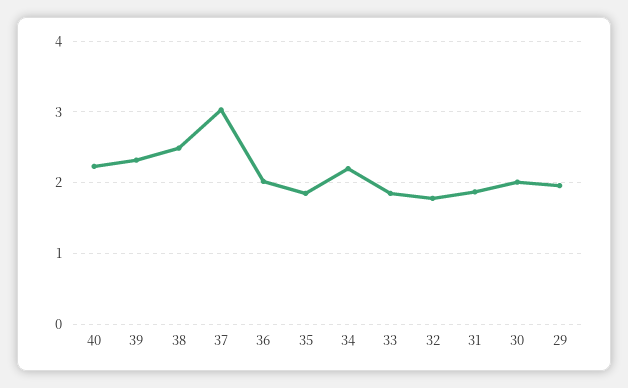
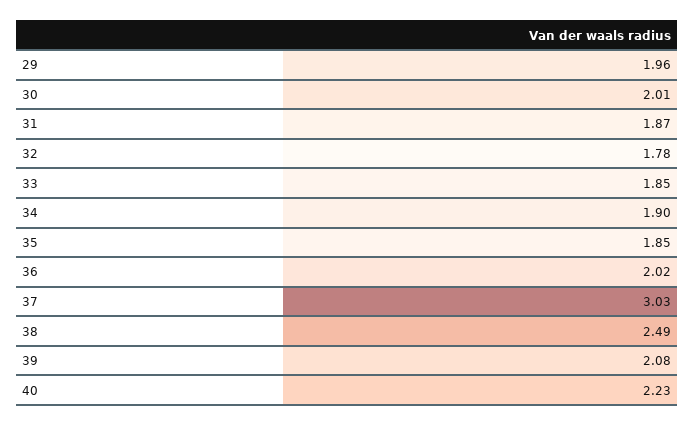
  {
    "40": 2.23,
-   "39": 2.3,
+   "39": 2.08,
    "38": 2.49,
    "37": 3.03,
    "36": 2.02,
    "35": 1.85,
-   "34": 2.2,
+   "34": 1.9,
    "33": 1.85,
    "32": 1.78,
    "31": 1.87,
    "30": 2.01,
    "29": 1.96
  }

